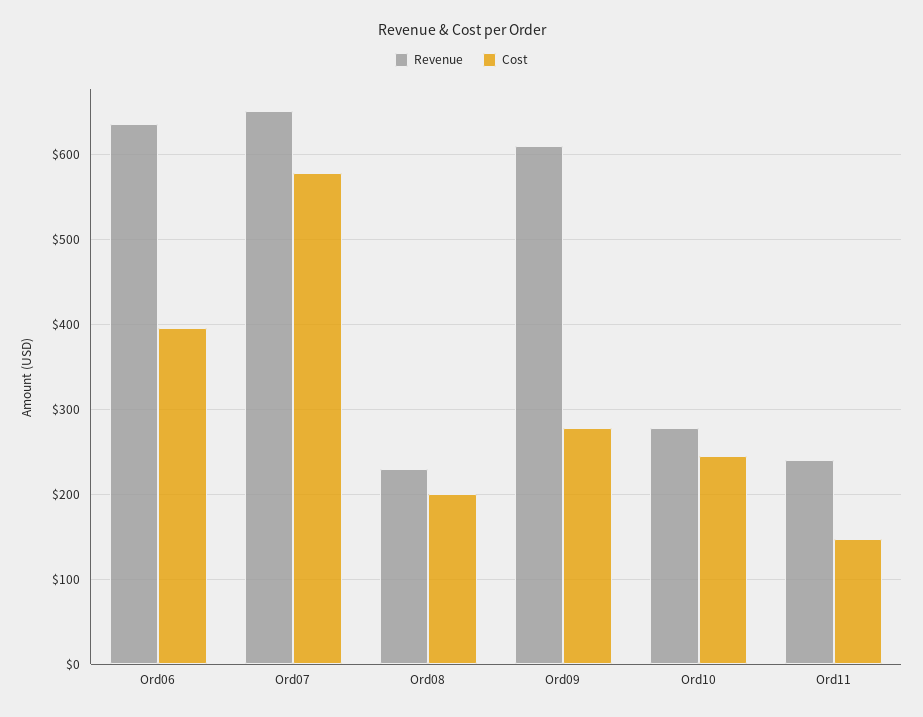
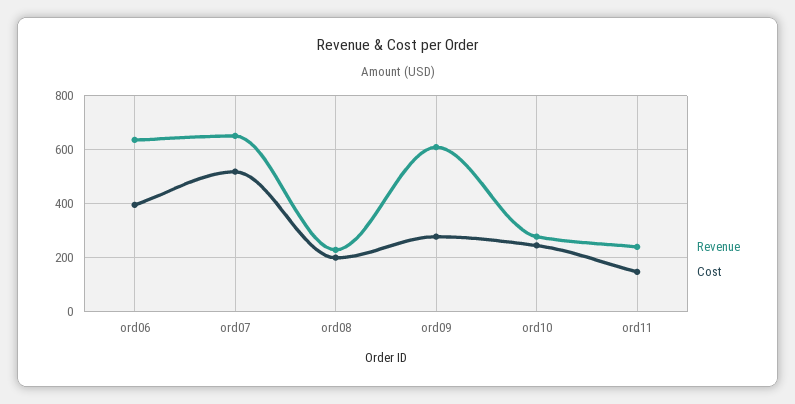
  {
    "Revenue": {
      "Ord06": 640,
      "Ord07": 650,
      "Ord08": 230,
      "Ord09": 610,
      "Ord10": 280,
      "Ord11": 240
    },
    "Cost": {
      "Ord06": 400,
-     "Ord07": 580,
+     "Ord07": 525,
      "Ord08": 200,
      "Ord09": 280,
      "Ord10": 250,
      "Ord11": 150
    }
  }

